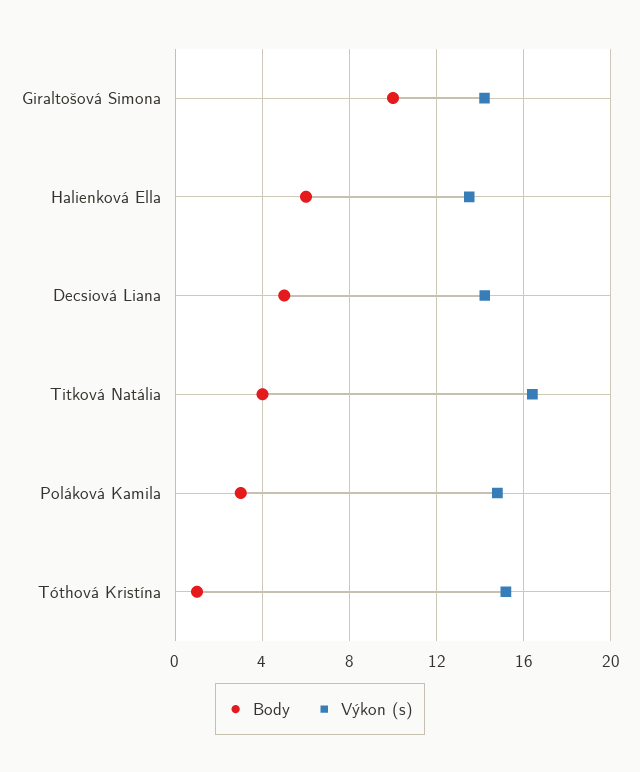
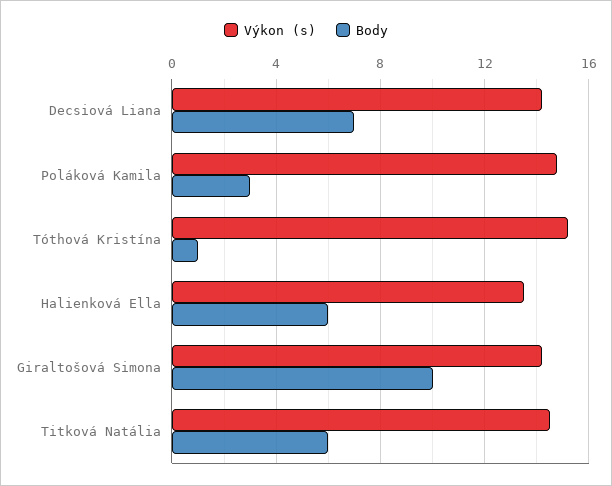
  {
    "Body": {
      "Giraltošová Simona": 10,
      "Halienková Ella": 6,
-     "Decsiová Liana": 5,
+     "Decsiová Liana": 7,
-     "Titková Natália": 4,
+     "Titková Natália": 6,
      "Poláková Kamila": 3,
      "Tóthová Kristína": 1
    },
    "Výkon (s)": {
      "Giraltošová Simona": 14,
      "Halienková Ella": 13.5,
      "Decsiová Liana": 14,
-     "Titková Natália": 16.5,
+     "Titková Natália": 14.5,
      "Poláková Kamila": 15,
      "Tóthová Kristína": 15
    }
  }

